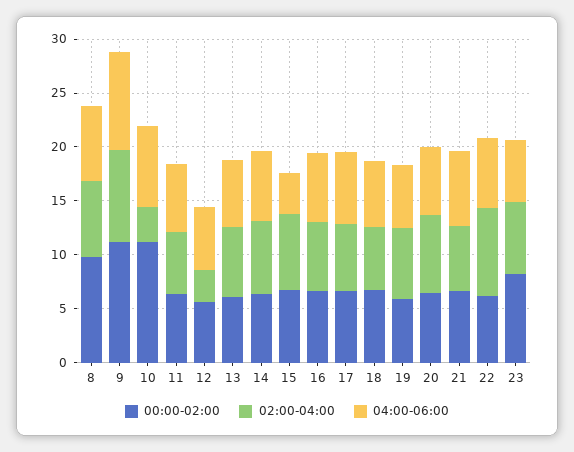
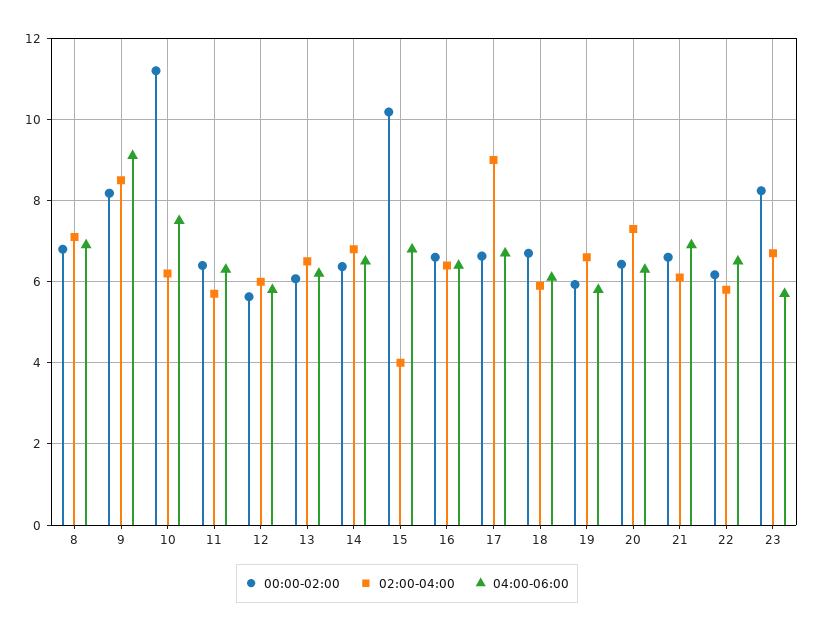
  {
    "00:00-02:00": {
-     "8": 10,
+     "8": 6.8,
-     "9": 11,
+     "9": 8.2,
      "10": 11.2,
      "11": 6.4,
      "12": 5.6,
      "13": 6,
      "14": 6.4,
-     "15": 7,
+     "15": 10.2,
      "16": 6.6,
      "17": 6.6,
      "18": 6.8,
      "19": 6,
      "20": 6.4,
      "21": 6.6,
      "22": 6.2,
      "23": 8.2
    },
    "02:00-04:00": {
      "8": 7.2,
      "9": 8.6,
-     "10": 3,
+     "10": 6.2,
      "11": 5.8,
-     "12": 3,
+     "12": 6,
      "13": 6.6,
      "14": 6.8,
-     "15": 7,
+     "15": 4,
      "16": 6.4,
-     "17": 6,
+     "17": 9,
      "18": 6,
      "19": 6.6,
      "20": 7.4,
      "21": 6.2,
-     "22": 8,
+     "22": 5.8,
      "23": 6.8
    },
    "04:00-06:00": {
      "8": 7,
      "9": 9.2,
      "10": 7.6,
      "11": 6.4,
      "12": 5.8,
      "13": 6.2,
      "14": 6.6,
-     "15": 4,
+     "15": 6.8,
      "16": 6.4,
      "17": 6.8,
      "18": 6.2,
      "19": 5.8,
      "20": 6.4,
      "21": 7,
      "22": 6.6,
      "23": 5.8
    }
  }

